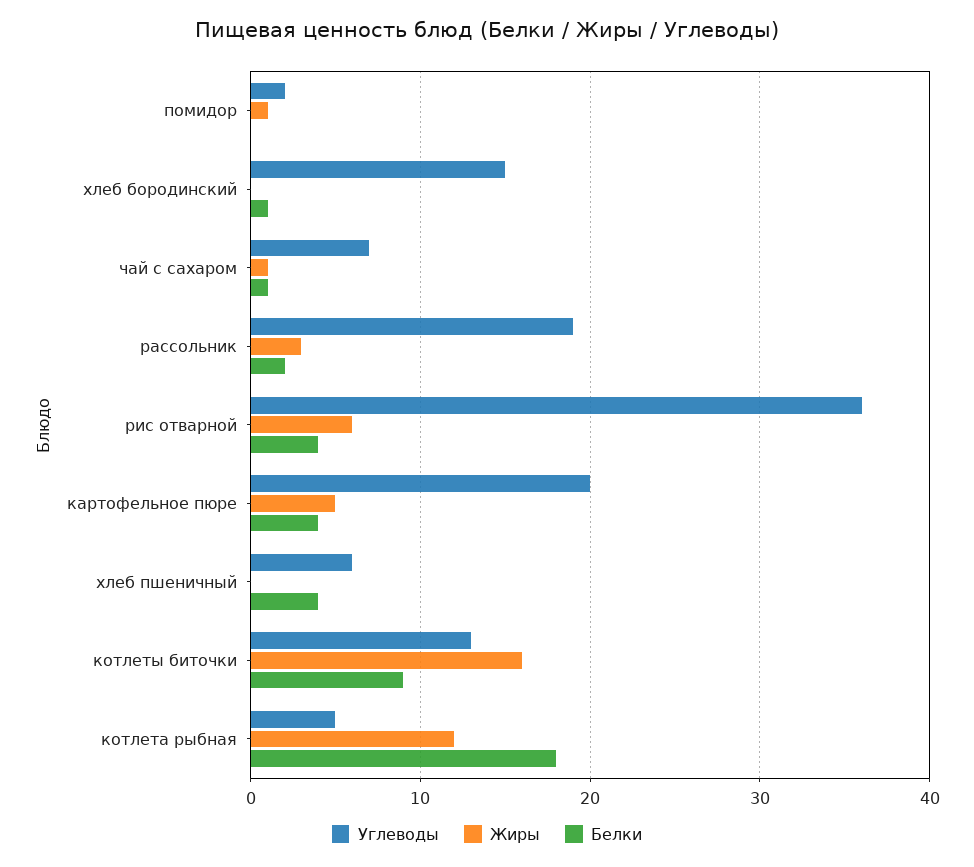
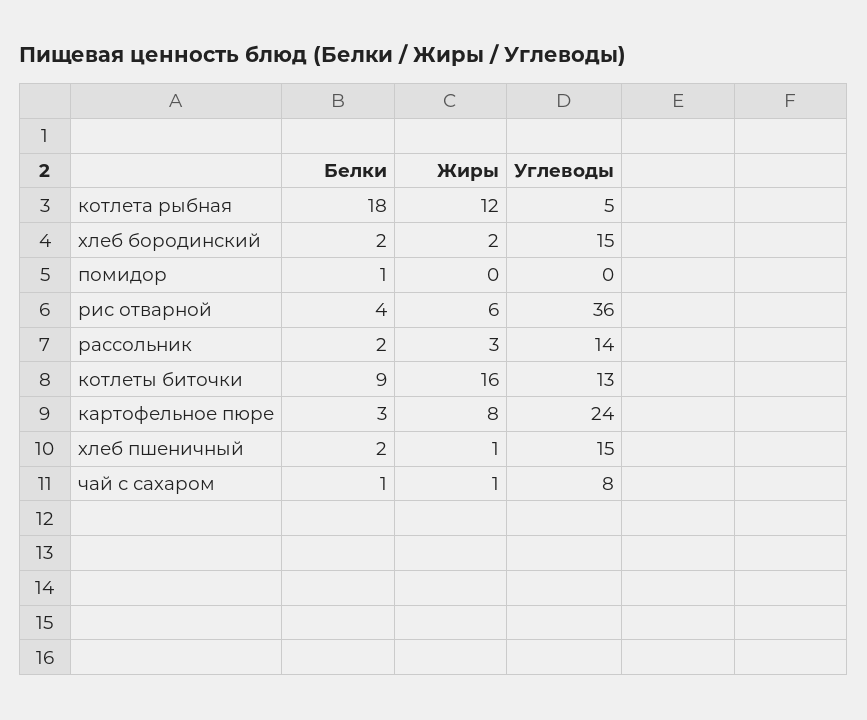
  {
    "Углеводы": {
-     "помидор": 2,
+     "помидор": 0,
      "хлеб бородинский": 15,
-     "чай с сахаром": 7,
+     "чай с сахаром": 8,
-     "рассольник": 19,
+     "рассольник": 14,
      "рис отварной": 36,
-     "картофельное пюре": 20,
+     "картофельное пюре": 24,
-     "хлеб пшеничный": 6,
+     "хлеб пшеничный": 15,
      "котлеты биточки": 13,
      "котлета рыбная": 5
    },
    "Жиры": {
-     "помидор": 1,
+     "помидор": 0,
-     "хлеб бородинский": 0,
+     "хлеб бородинский": 2,
      "чай с сахаром": 1,
      "рассольник": 3,
      "рис отварной": 6,
-     "картофельное пюре": 5,
+     "картофельное пюре": 8,
-     "хлеб пшеничный": 0,
+     "хлеб пшеничный": 1,
      "котлеты биточки": 16,
      "котлета рыбная": 12
    },
    "Белки": {
-     "помидор": 0,
+     "помидор": 1,
-     "хлеб бородинский": 1,
+     "хлеб бородинский": 2,
      "чай с сахаром": 1,
      "рассольник": 2,
      "рис отварной": 4,
-     "картофельное пюре": 4,
+     "картофельное пюре": 3,
-     "хлеб пшеничный": 4,
+     "хлеб пшеничный": 2,
      "котлеты биточки": 9,
      "котлета рыбная": 18
    }
  }

